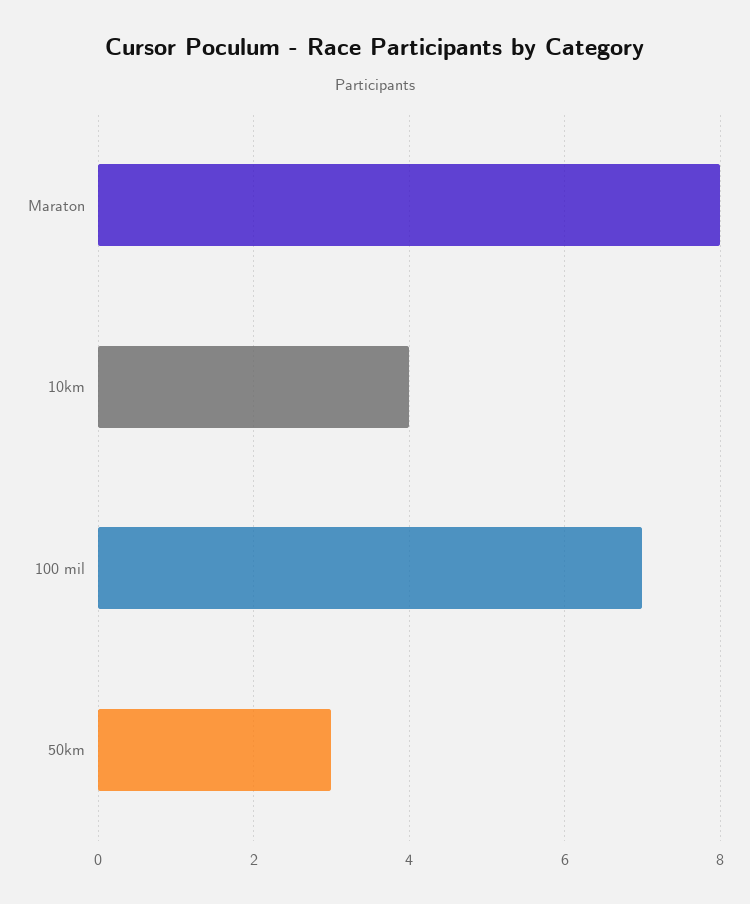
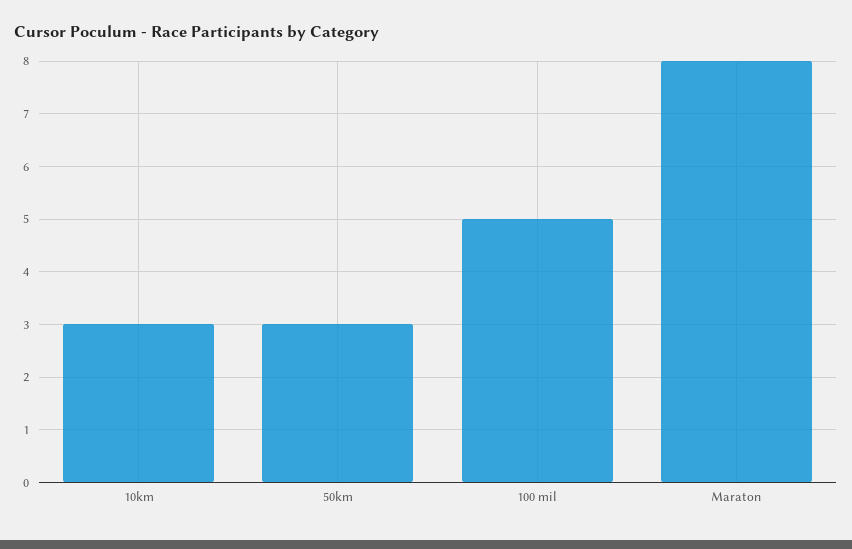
  {
    "Maraton": 8,
-   "10km": 4,
+   "10km": 3,
-   "100 mil": 7,
+   "100 mil": 5,
    "50km": 3
  }

